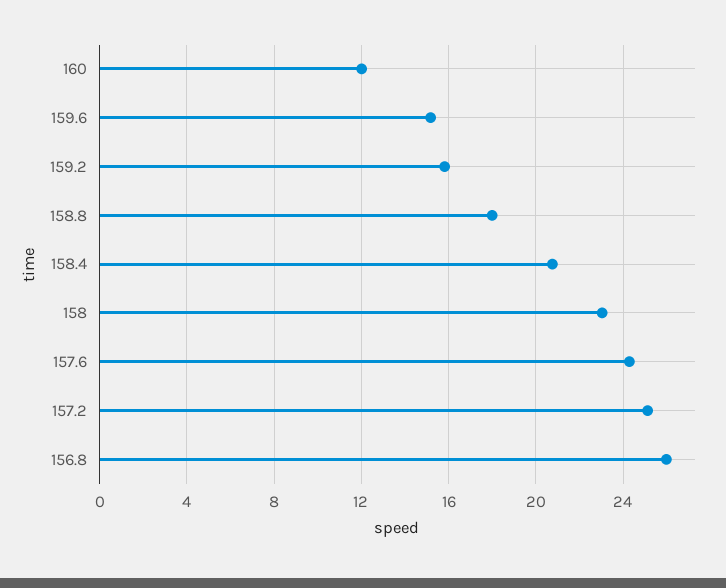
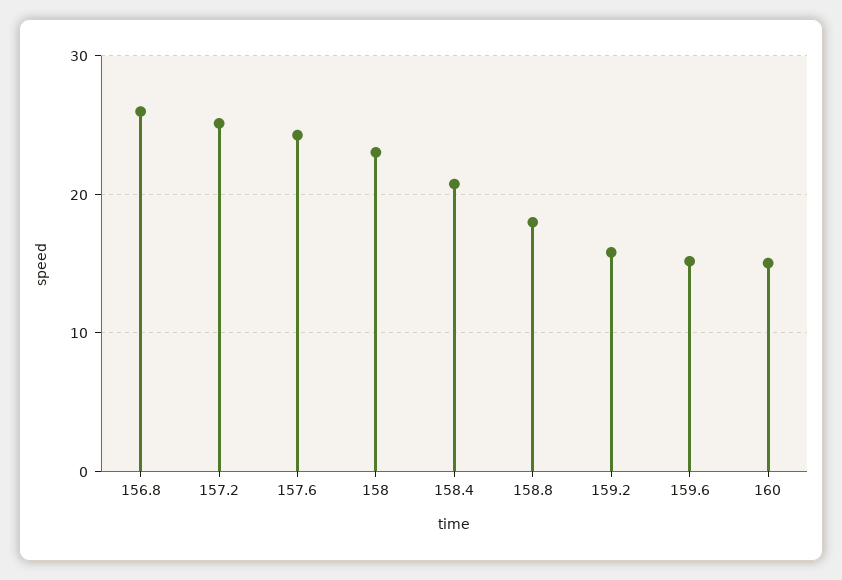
  {
-   "160": 12,
+   "160": 15,
    "159.6": 15,
    "159.2": 16,
    "158.8": 18,
    "158.4": 21,
    "158": 23,
    "157.6": 24.5,
    "157.2": 25,
    "156.8": 26
  }

